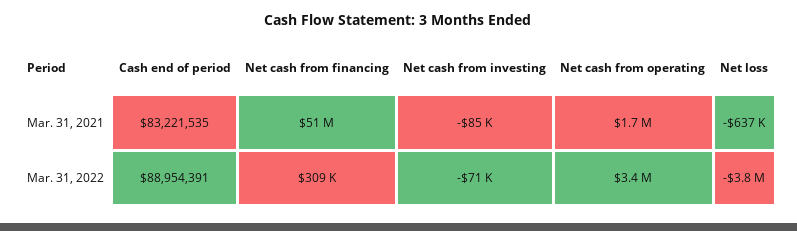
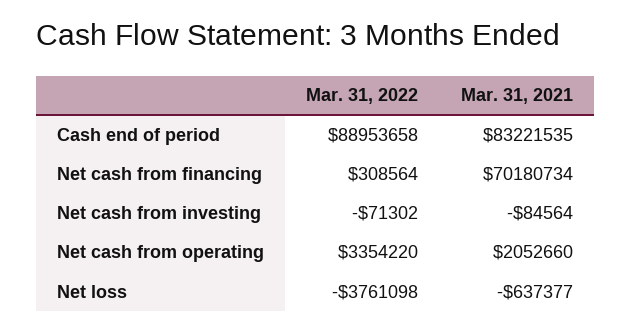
  {
    "Cash end of period": {
      "Mar. 31, 2021": 83221535,
-     "Mar. 31, 2022": 88954391
+     "Mar. 31, 2022": 88953658
    },
    "Net cash from financing": {
-     "Mar. 31, 2021": 51000000,
+     "Mar. 31, 2021": 70180734,
      "Mar. 31, 2022": 308564
    },
    "Net cash from investing": {
      "Mar. 31, 2021": -84564,
      "Mar. 31, 2022": -71302
    },
    "Net cash from operating": {
-     "Mar. 31, 2021": 1700000,
+     "Mar. 31, 2021": 2052660,
      "Mar. 31, 2022": 3354220
    },
    "Net loss": {
      "Mar. 31, 2021": -637377,
      "Mar. 31, 2022": -3761098
    }
  }

